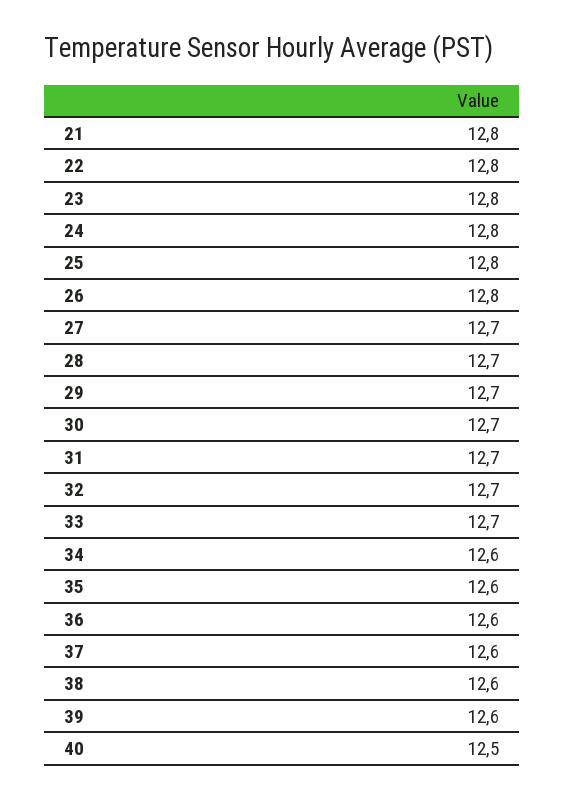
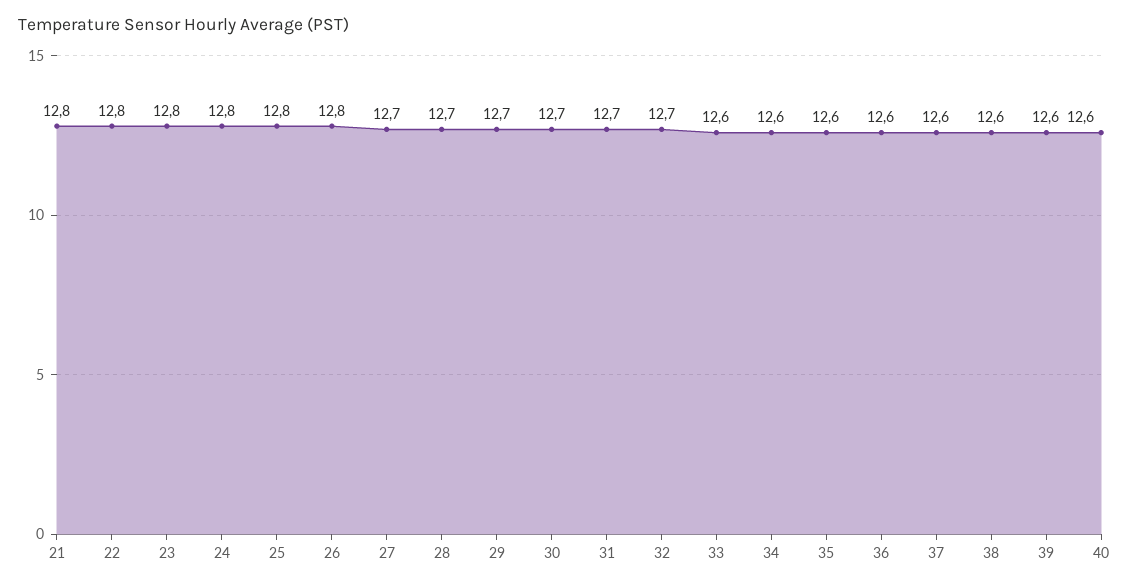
  {
    "21": 12.8,
    "22": 12.8,
    "23": 12.8,
    "24": 12.8,
    "25": 12.8,
    "26": 12.8,
    "27": 12.7,
    "28": 12.7,
    "29": 12.7,
    "30": 12.7,
    "31": 12.7,
    "32": 12.7,
-   "33": 12.7,
+   "33": 12.6,
    "34": 12.6,
    "35": 12.6,
    "36": 12.6,
    "37": 12.6,
    "38": 12.6,
    "39": 12.6,
-   "40": 12.5
+   "40": 12.6
  }

